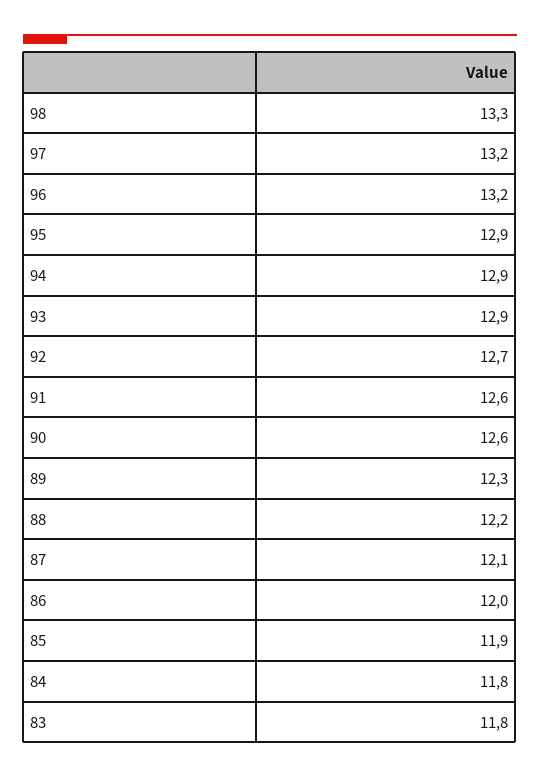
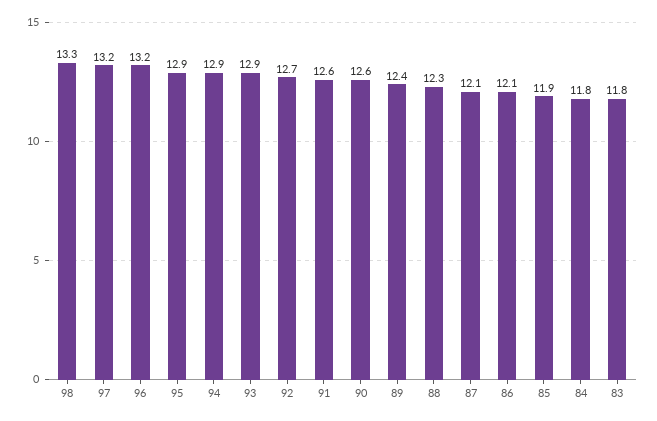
  {
    "98": 13.3,
    "97": 13.2,
    "96": 13.2,
    "95": 12.9,
    "94": 12.9,
    "93": 12.9,
    "92": 12.7,
    "91": 12.6,
    "90": 12.6,
-   "89": 12.3,
+   "89": 12.4,
-   "88": 12.2,
+   "88": 12.3,
    "87": 12.1,
-   "86": 12,
+   "86": 12.1,
    "85": 11.9,
    "84": 11.8,
    "83": 11.8
  }

